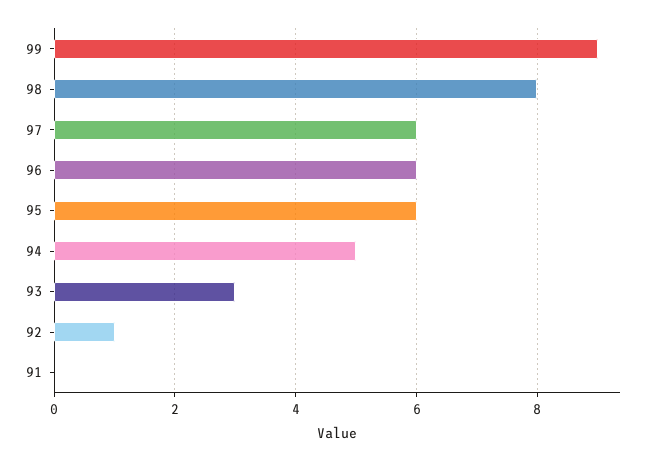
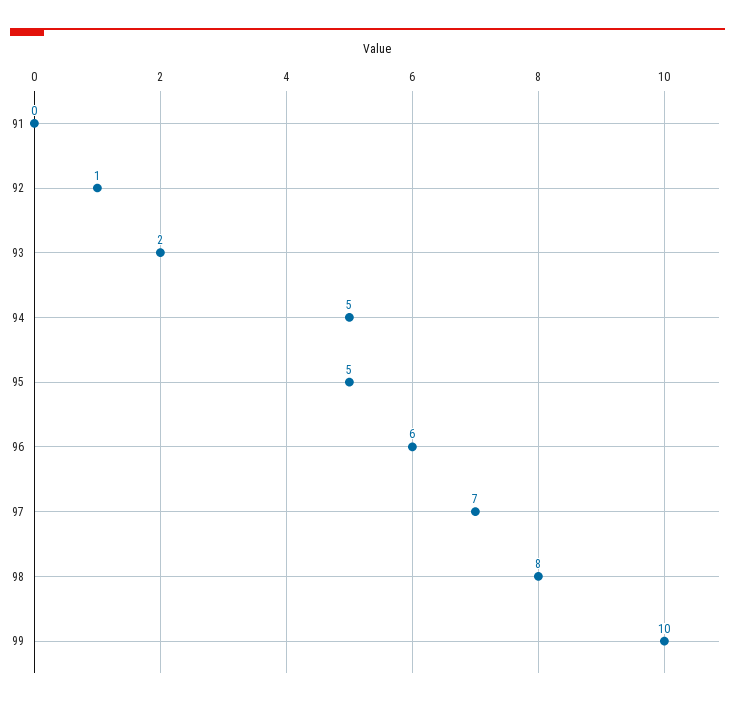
  {
-   "99": 9,
+   "99": 10,
    "98": 8,
-   "97": 6,
+   "97": 7,
    "96": 6,
-   "95": 6,
+   "95": 5,
    "94": 5,
-   "93": 3,
+   "93": 2,
    "92": 1,
    "91": 0
  }

